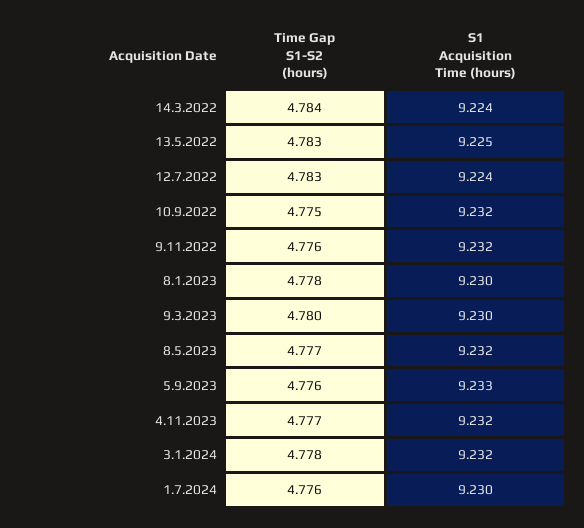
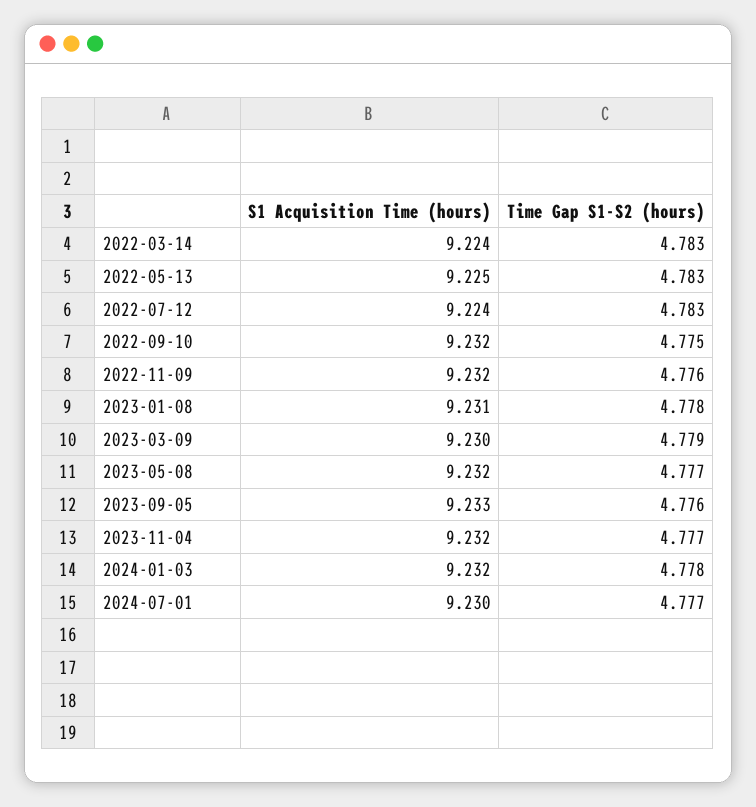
  {
    "Time Gap S1-S2 (hours)": {
-     "14.3.2022": 4.784,
+     "14.3.2022": 4.783,
      "13.5.2022": 4.783,
      "12.7.2022": 4.783,
      "10.9.2022": 4.775,
      "9.11.2022": 4.776,
      "8.1.2023": 4.778,
-     "9.3.2023": 4.78,
+     "9.3.2023": 4.779,
      "8.5.2023": 4.777,
      "5.9.2023": 4.776,
      "4.11.2023": 4.777,
      "3.1.2024": 4.778,
-     "1.7.2024": 4.776
+     "1.7.2024": 4.777
    },
    "S1 Acquisition Time (hours)": {
      "14.3.2022": 9.224,
      "13.5.2022": 9.225,
      "12.7.2022": 9.224,
      "10.9.2022": 9.232,
      "9.11.2022": 9.232,
-     "8.1.2023": 9.23,
+     "8.1.2023": 9.231,
      "9.3.2023": 9.23,
      "8.5.2023": 9.232,
      "5.9.2023": 9.233,
      "4.11.2023": 9.232,
      "3.1.2024": 9.232,
      "1.7.2024": 9.23
    }
  }

